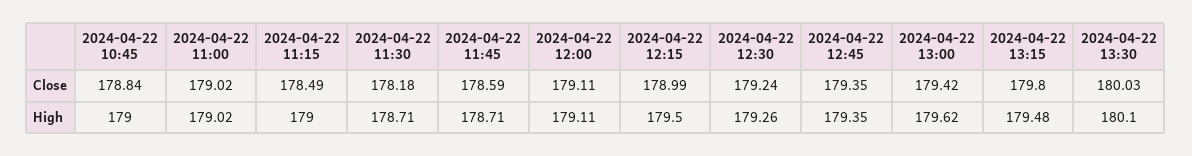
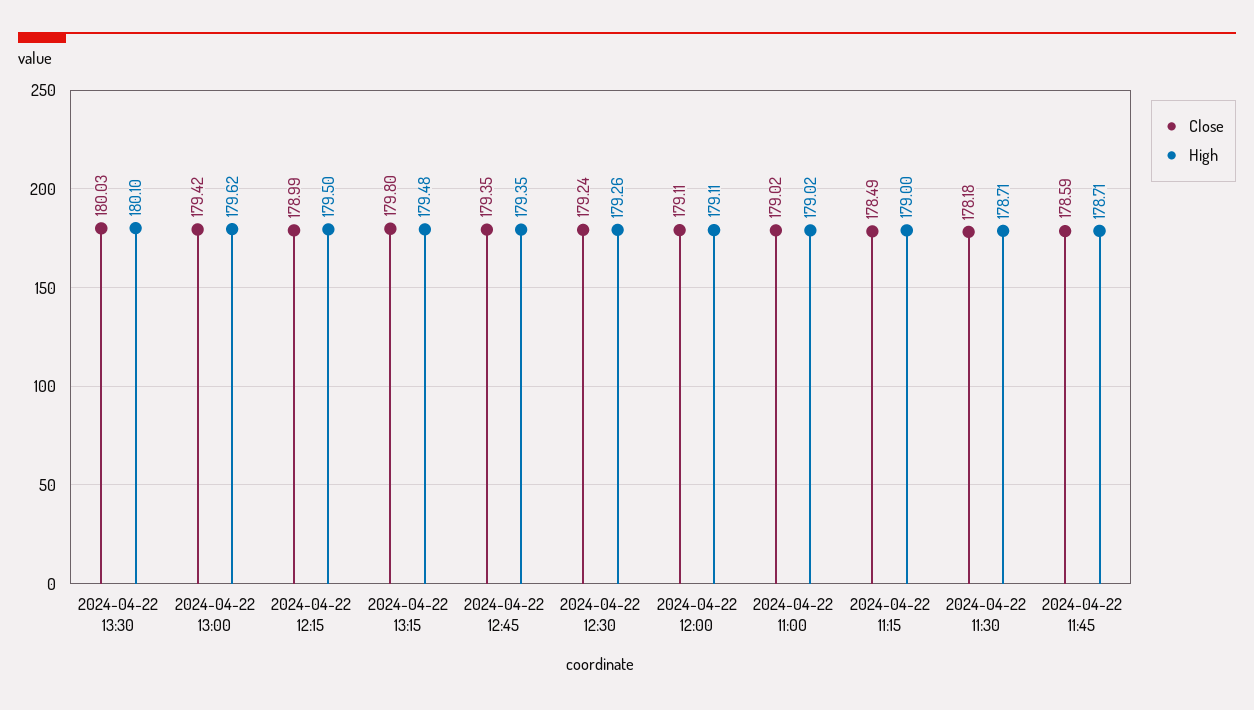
  {
    "Close": {
-     "2024-04-22 10:45": 178.84,
      "2024-04-22 11:00": 179.02,
      "2024-04-22 11:15": 178.49,
      "2024-04-22 11:30": 178.18,
      "2024-04-22 11:45": 178.59,
      "2024-04-22 12:00": 179.11,
      "2024-04-22 12:15": 178.99,
      "2024-04-22 12:30": 179.24,
      "2024-04-22 12:45": 179.35,
      "2024-04-22 13:00": 179.42,
      "2024-04-22 13:15": 179.8,
      "2024-04-22 13:30": 180.03
    },
    "High": {
-     "2024-04-22 10:45": 179,
      "2024-04-22 11:00": 179.02,
      "2024-04-22 11:15": 179,
      "2024-04-22 11:30": 178.71,
      "2024-04-22 11:45": 178.71,
      "2024-04-22 12:00": 179.11,
      "2024-04-22 12:15": 179.5,
      "2024-04-22 12:30": 179.26,
      "2024-04-22 12:45": 179.35,
      "2024-04-22 13:00": 179.62,
      "2024-04-22 13:15": 179.48,
      "2024-04-22 13:30": 180.1
    }
  }

